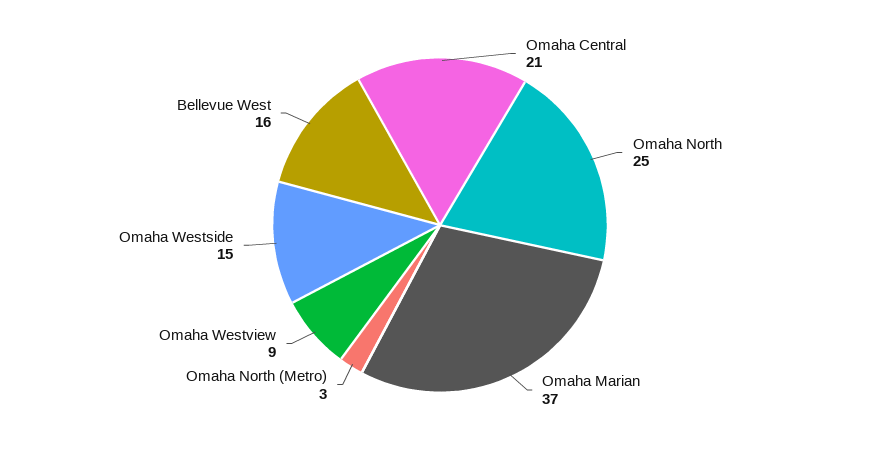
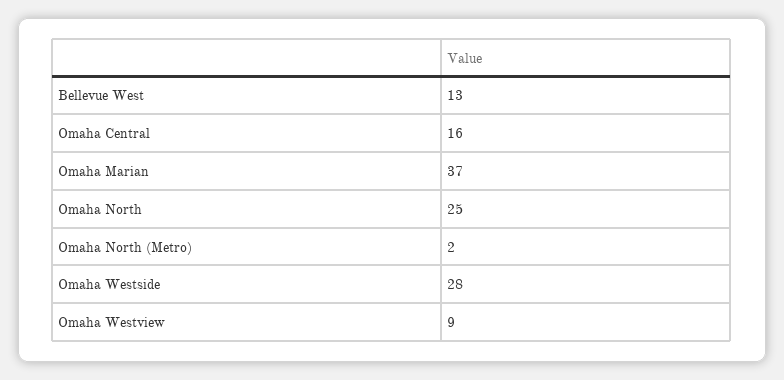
  {
-   "Omaha Central": 21,
+   "Omaha Central": 16,
    "Omaha North": 25,
    "Omaha Marian": 37,
-   "Omaha North (Metro)": 3,
+   "Omaha North (Metro)": 2,
    "Omaha Westview": 9,
-   "Omaha Westside": 15,
+   "Omaha Westside": 28,
-   "Bellevue West": 16
+   "Bellevue West": 13
  }

